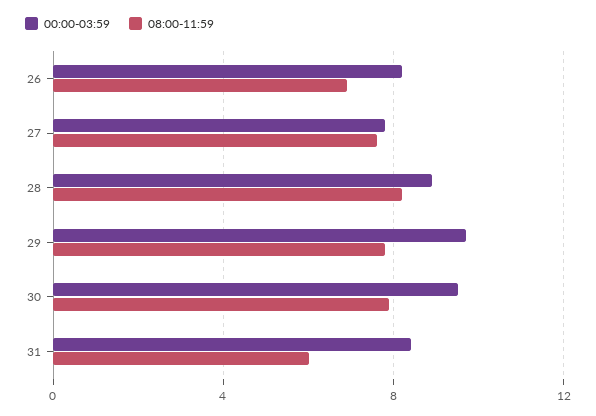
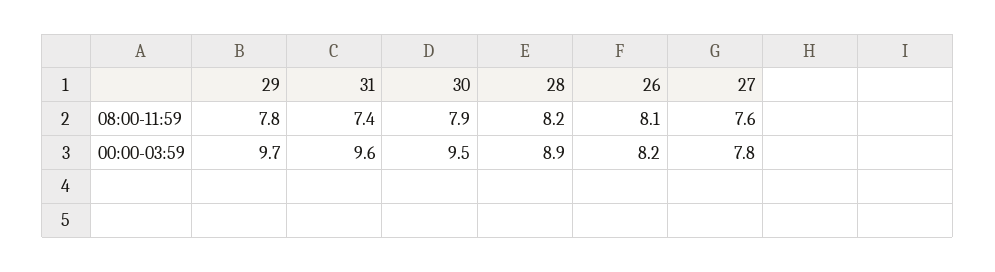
  {
    "00:00-03:59": {
      "26": 8.2,
      "27": 7.8,
      "28": 8.9,
      "29": 9.7,
      "30": 9.5,
-     "31": 8.5
+     "31": 9.6
    },
    "08:00-11:59": {
-     "26": 7,
+     "26": 8.1,
      "27": 7.6,
      "28": 8.2,
      "29": 7.8,
      "30": 7.9,
-     "31": 6
+     "31": 7.4
    }
  }

